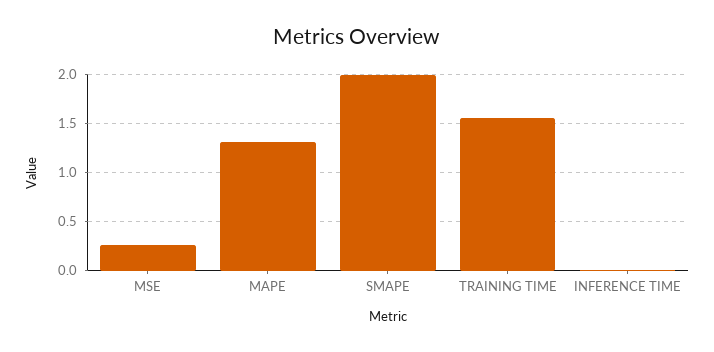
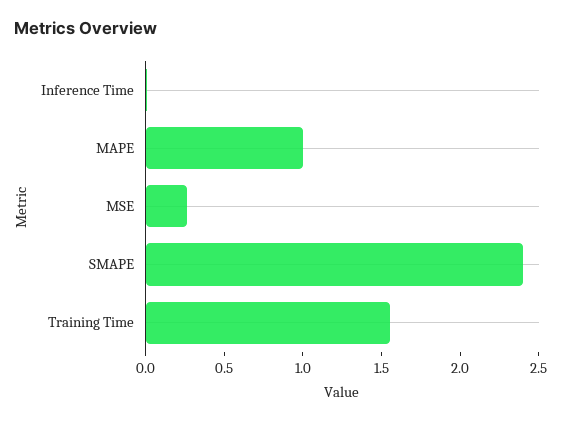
  {
    "MSE": 0.3,
-   "MAPE": 1.3,
+   "MAPE": 1,
-   "SMAPE": 2,
+   "SMAPE": 2.4,
    "TRAINING TIME": 1.6,
    "INFERENCE TIME": 0
  }

